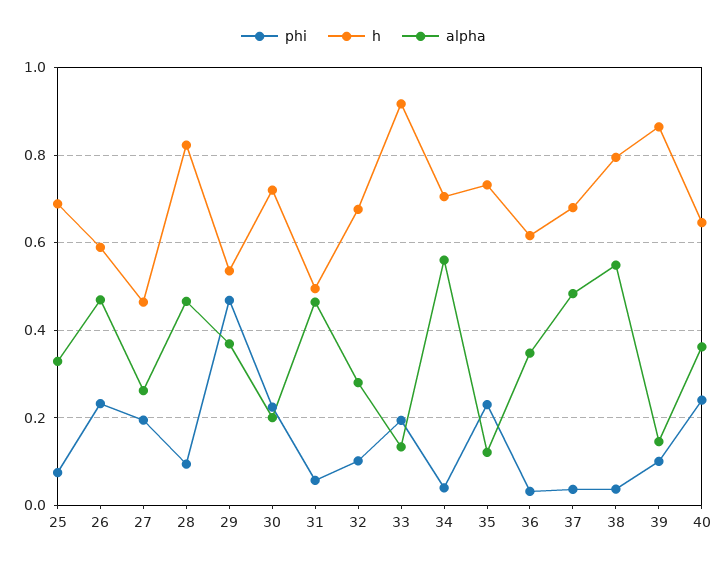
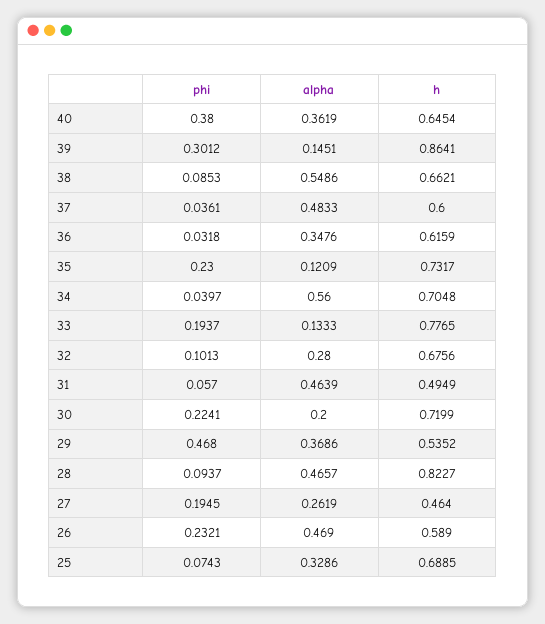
  {
    "phi": {
      "25": 0.0743,
      "26": 0.2321,
      "27": 0.1945,
      "28": 0.0937,
      "29": 0.468,
      "30": 0.2241,
      "31": 0.057,
      "32": 0.1013,
      "33": 0.1937,
      "34": 0.0397,
      "35": 0.23,
      "36": 0.0318,
      "37": 0.0361,
-     "38": 0.04,
+     "38": 0.0853,
-     "39": 0.1,
+     "39": 0.3012,
-     "40": 0.24
+     "40": 0.38
    },
    "h": {
      "25": 0.6885,
      "26": 0.589,
      "27": 0.464,
      "28": 0.8227,
      "29": 0.5352,
      "30": 0.7199,
      "31": 0.4949,
      "32": 0.6756,
-     "33": 0.92,
+     "33": 0.7765,
      "34": 0.7048,
      "35": 0.7317,
      "36": 0.6159,
-     "37": 0.68,
+     "37": 0.6,
-     "38": 0.8,
+     "38": 0.6621,
      "39": 0.8641,
      "40": 0.6454
    },
    "alpha": {
      "25": 0.3286,
      "26": 0.469,
      "27": 0.2619,
      "28": 0.4657,
      "29": 0.3686,
      "30": 0.2,
      "31": 0.4639,
      "32": 0.28,
      "33": 0.1333,
      "34": 0.56,
      "35": 0.1209,
      "36": 0.3476,
      "37": 0.4833,
      "38": 0.5486,
      "39": 0.1451,
      "40": 0.3619
    }
  }

